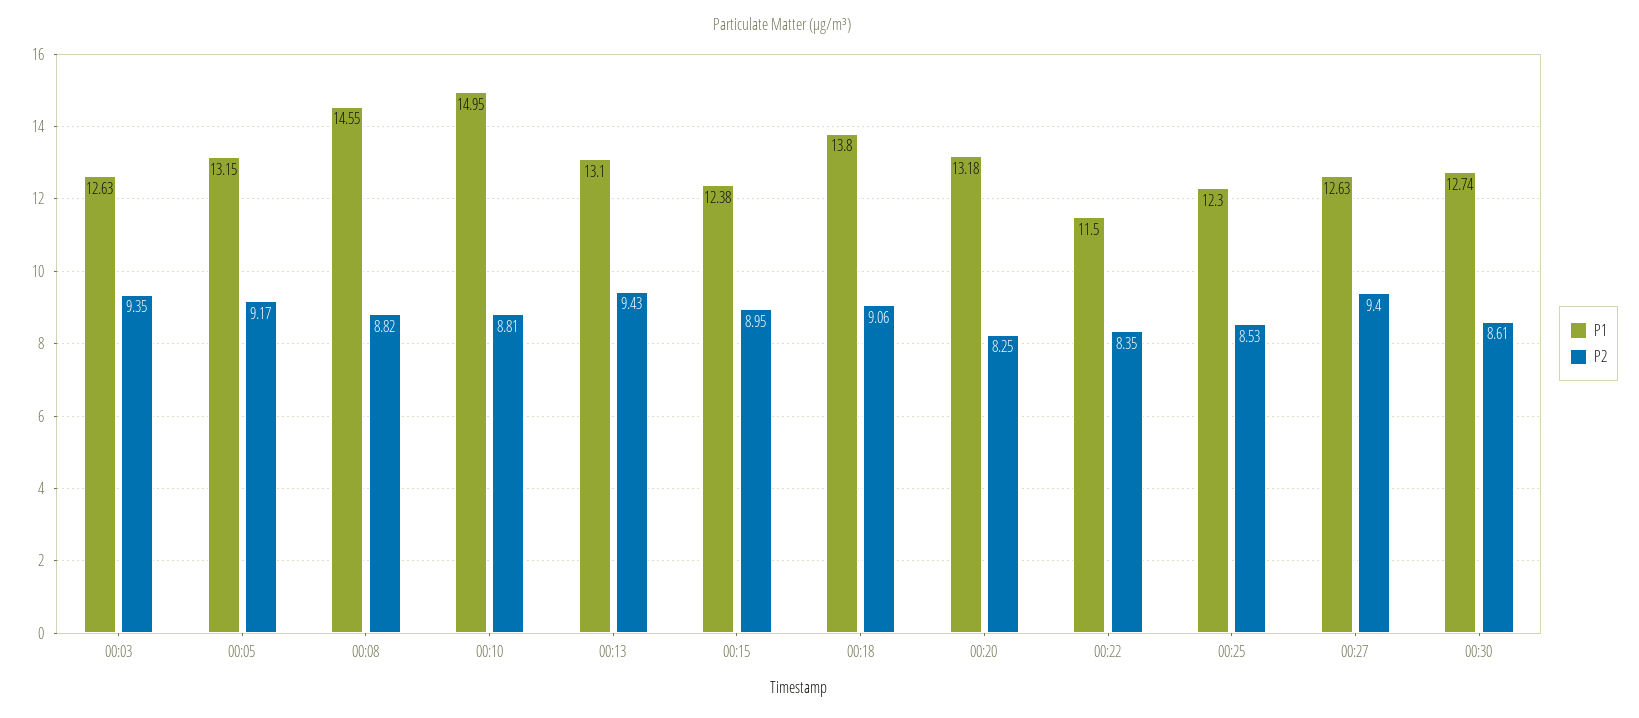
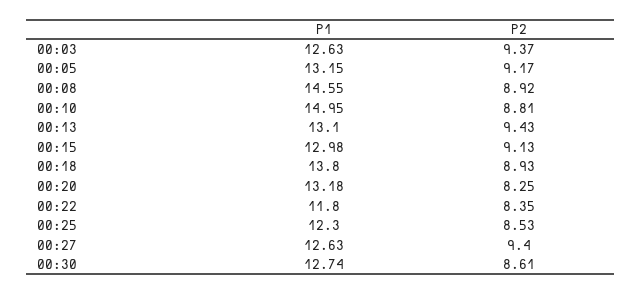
  {
    "P1": {
      "00:03": 12.63,
      "00:05": 13.15,
      "00:08": 14.55,
      "00:10": 14.95,
      "00:13": 13.1,
-     "00:15": 12.38,
+     "00:15": 12.98,
      "00:18": 13.8,
      "00:20": 13.18,
-     "00:22": 11.5,
+     "00:22": 11.8,
      "00:25": 12.3,
      "00:27": 12.63,
      "00:30": 12.74
    },
    "P2": {
-     "00:03": 9.35,
+     "00:03": 9.37,
      "00:05": 9.17,
-     "00:08": 8.82,
+     "00:08": 8.92,
      "00:10": 8.81,
      "00:13": 9.43,
-     "00:15": 8.95,
+     "00:15": 9.13,
-     "00:18": 9.06,
+     "00:18": 8.93,
      "00:20": 8.25,
      "00:22": 8.35,
      "00:25": 8.53,
      "00:27": 9.4,
      "00:30": 8.61
    }
  }

